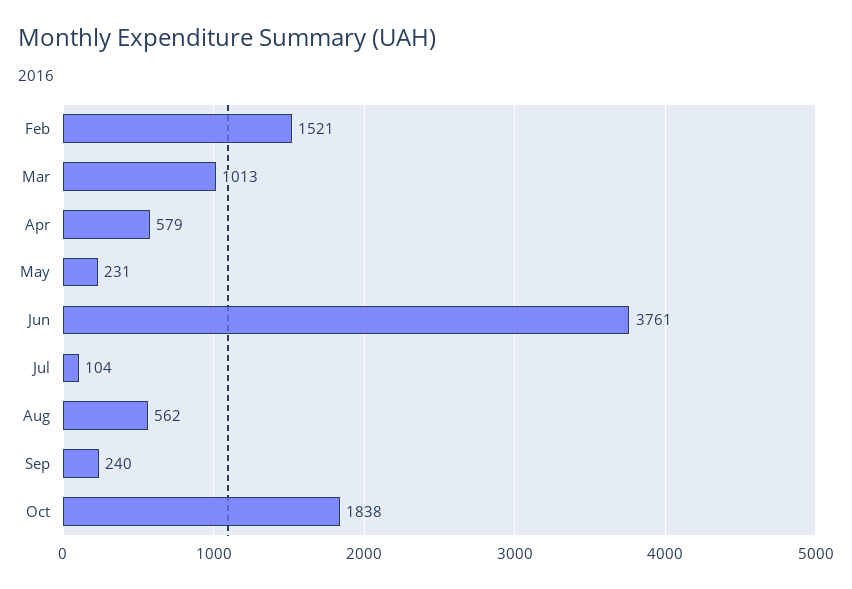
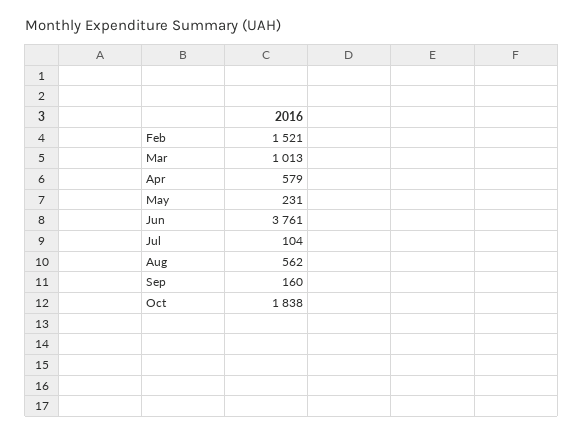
  {
    "Feb": 1521,
    "Mar": 1013,
    "Apr": 579,
    "May": 231,
    "Jun": 3761,
    "Jul": 104,
    "Aug": 562,
-   "Sep": 240,
+   "Sep": 160,
    "Oct": 1838
  }

